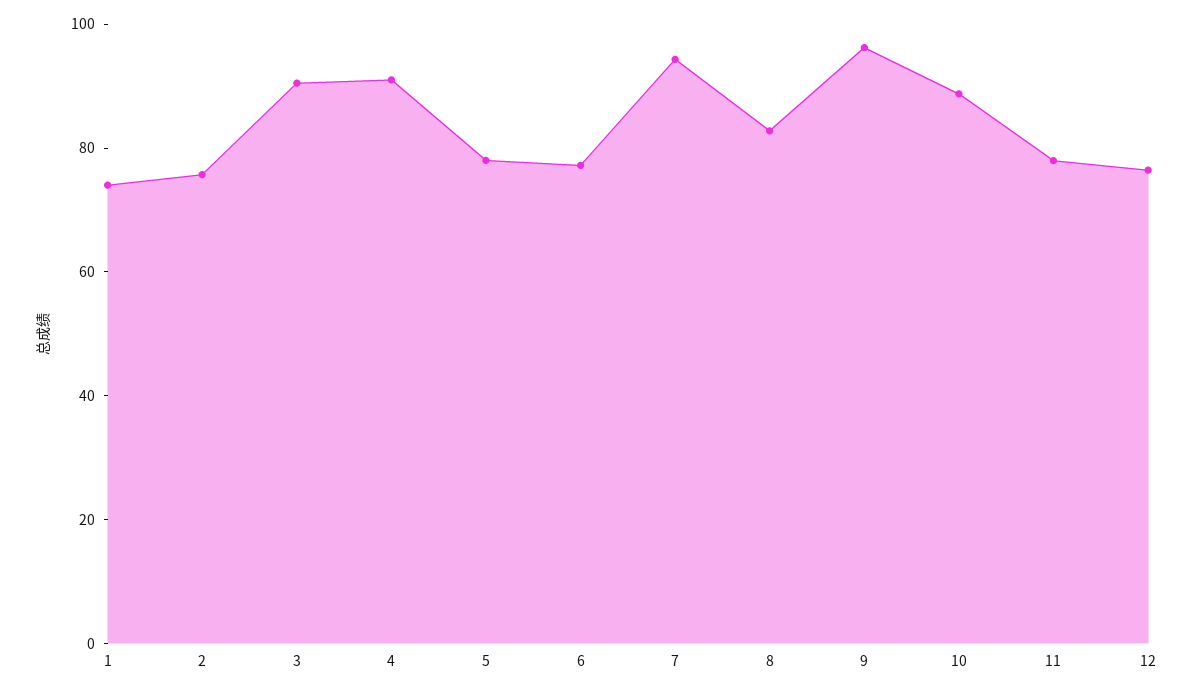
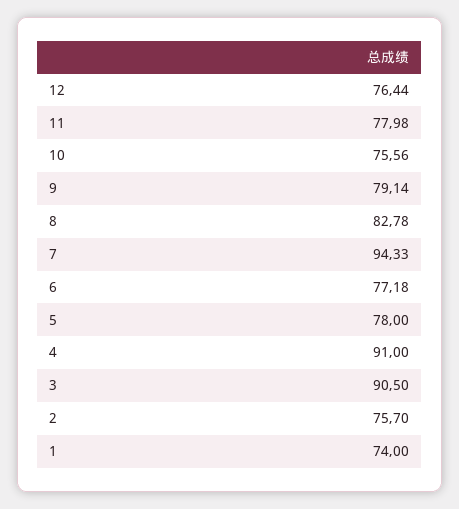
  {
    "1": 74,
    "2": 75.7,
    "3": 90.5,
    "4": 91,
    "5": 78,
    "6": 77.18,
    "7": 94.33,
    "8": 82.78,
-   "9": 95,
+   "9": 79.14,
-   "10": 90,
+   "10": 75.56,
    "11": 77.98,
    "12": 76.44
  }

